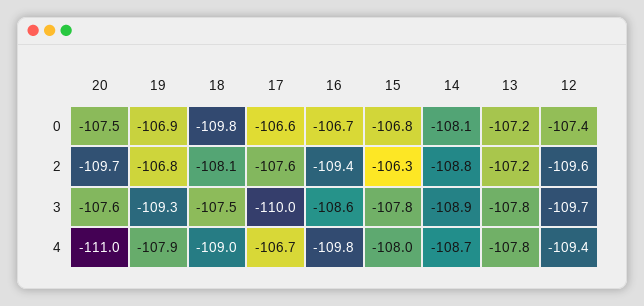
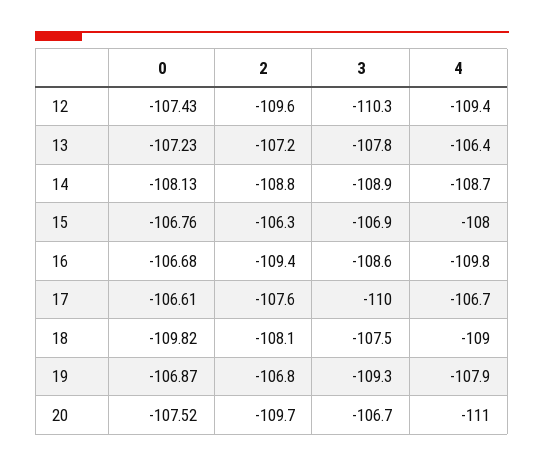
  {
    "20": {
      "0": -107.52,
      "2": -109.7,
-     "3": -107.6,
+     "3": -106.7,
      "4": -111
    },
    "19": {
      "0": -106.87,
      "2": -106.8,
      "3": -109.3,
      "4": -107.9
    },
    "18": {
      "0": -109.82,
      "2": -108.1,
      "3": -107.5,
      "4": -109
    },
    "17": {
      "0": -106.61,
      "2": -107.6,
      "3": -110,
      "4": -106.7
    },
    "16": {
      "0": -106.68,
      "2": -109.4,
      "3": -108.6,
      "4": -109.8
    },
    "15": {
      "0": -106.76,
      "2": -106.3,
-     "3": -107.8,
+     "3": -106.9,
      "4": -108
    },
    "14": {
      "0": -108.13,
      "2": -108.8,
      "3": -108.9,
      "4": -108.7
    },
    "13": {
      "0": -107.23,
      "2": -107.2,
      "3": -107.8,
-     "4": -107.8
+     "4": -106.4
    },
    "12": {
      "0": -107.43,
      "2": -109.6,
-     "3": -109.7,
+     "3": -110.3,
      "4": -109.4
    }
  }

